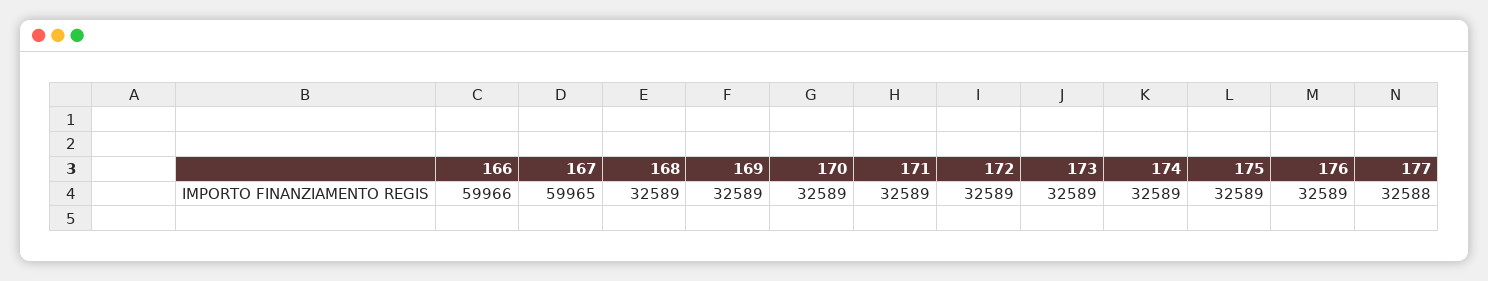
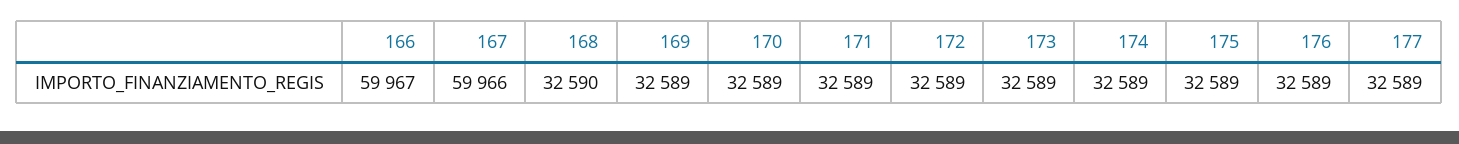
  {
-   "166": 59966,
+   "166": 59967,
-   "167": 59965,
+   "167": 59966,
-   "168": 32589,
+   "168": 32590,
    "169": 32589,
    "170": 32589,
    "171": 32589,
    "172": 32589,
    "173": 32589,
    "174": 32589,
    "175": 32589,
    "176": 32589,
-   "177": 32588
+   "177": 32589
  }

